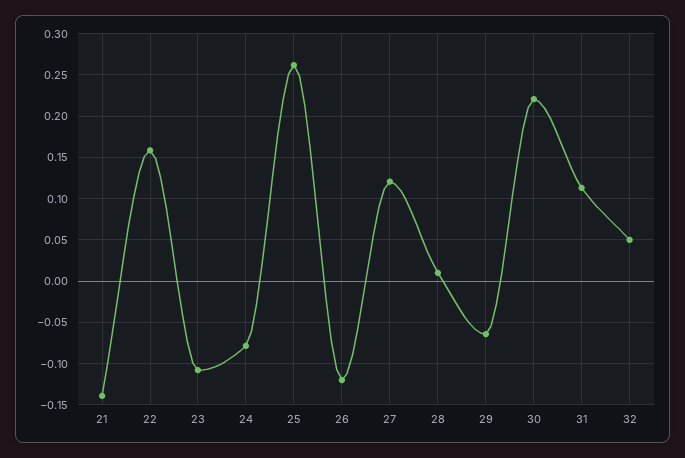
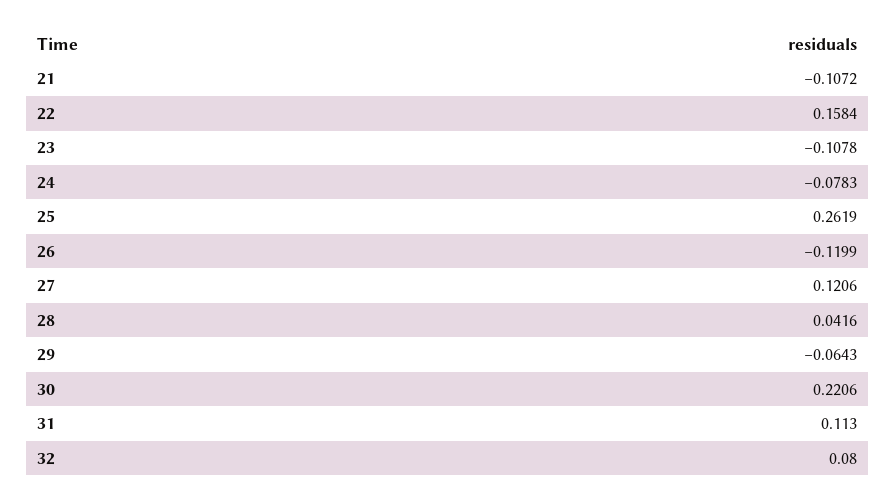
  {
-   "21": -0.14,
+   "21": -0.1072,
    "22": 0.1584,
    "23": -0.1078,
    "24": -0.0783,
    "25": 0.2619,
    "26": -0.1199,
    "27": 0.1206,
-   "28": 0.01,
+   "28": 0.0416,
    "29": -0.0643,
    "30": 0.2206,
    "31": 0.113,
-   "32": 0.05
+   "32": 0.08
  }

